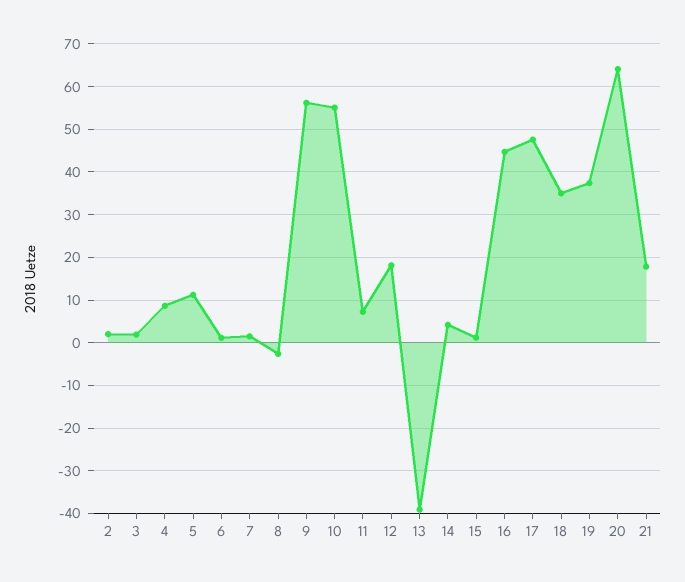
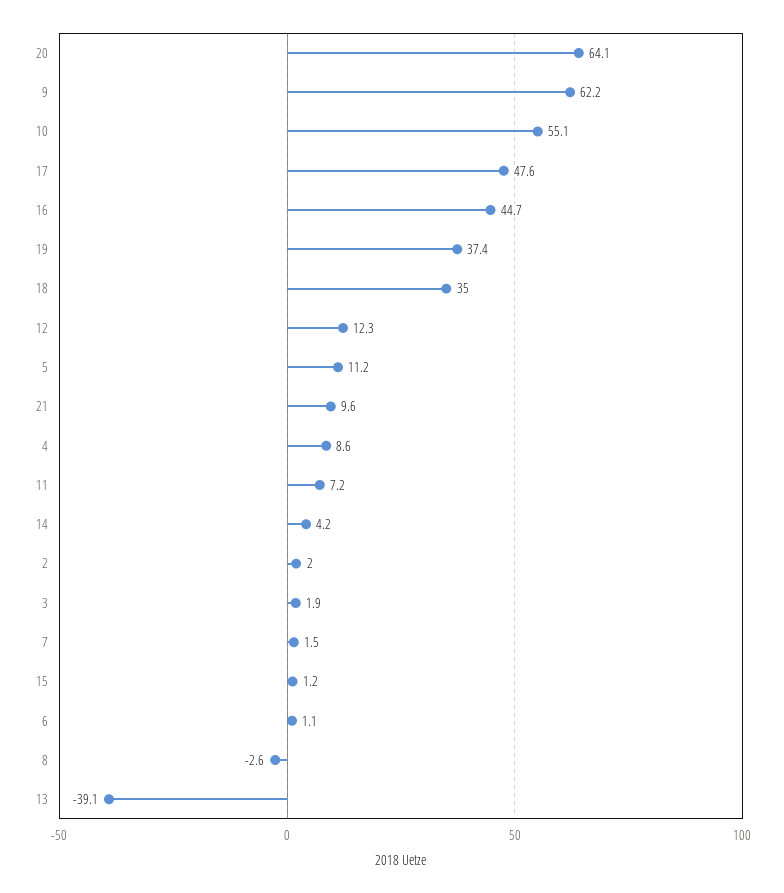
  {
    "2": 2,
    "3": 1.9,
    "4": 8.6,
    "5": 11.2,
    "6": 1.1,
    "7": 1.5,
    "8": -2.6,
-   "9": 56,
+   "9": 62.2,
    "10": 55.1,
    "11": 7.2,
-   "12": 18,
+   "12": 12.3,
    "13": -39.1,
    "14": 4.2,
    "15": 1.2,
    "16": 44.7,
    "17": 47.6,
    "18": 35,
    "19": 37.4,
    "20": 64.1,
-   "21": 18
+   "21": 9.6
  }

